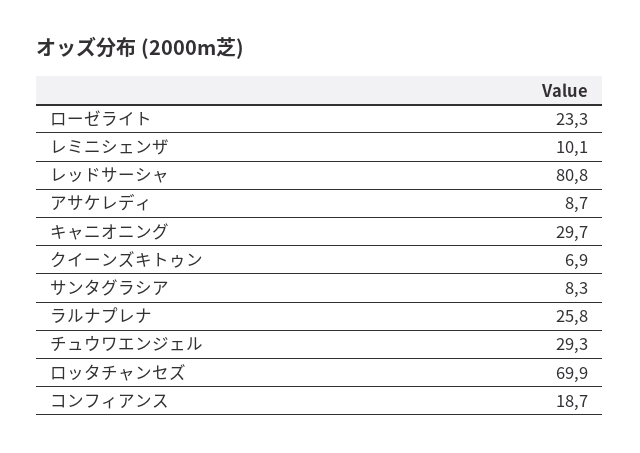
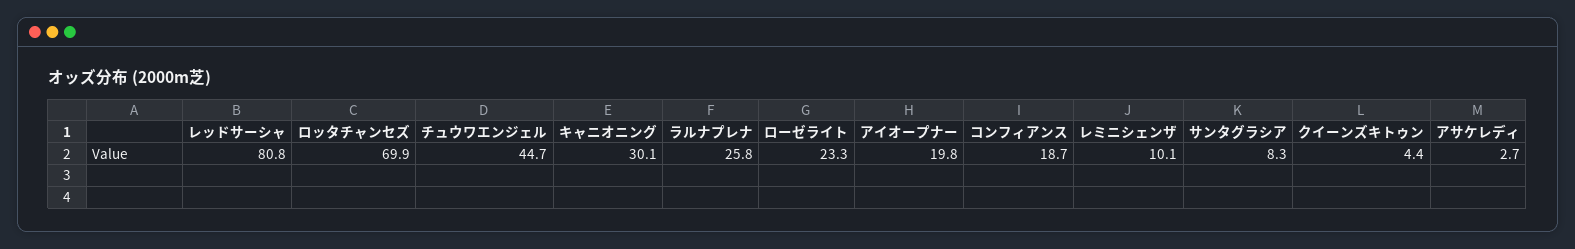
  {
    "ローゼライト": 23.3,
    "レミニシェンザ": 10.1,
    "レッドサーシャ": 80.8,
-   "アサケレディ": 8.7,
+   "アサケレディ": 2.7,
-   "キャニオニング": 29.7,
+   "キャニオニング": 30.1,
-   "クイーンズキトゥン": 6.9,
+   "クイーンズキトゥン": 4.4,
    "サンタグラシア": 8.3,
    "ラルナプレナ": 25.8,
-   "チュウワエンジェル": 29.3,
+   "チュウワエンジェル": 44.7,
    "ロッタチャンセズ": 69.9,
-   "コンフィアンス": 18.7
+   "コンフィアンス": 18.7,
+   "アイオープナー": 19.8
  }

